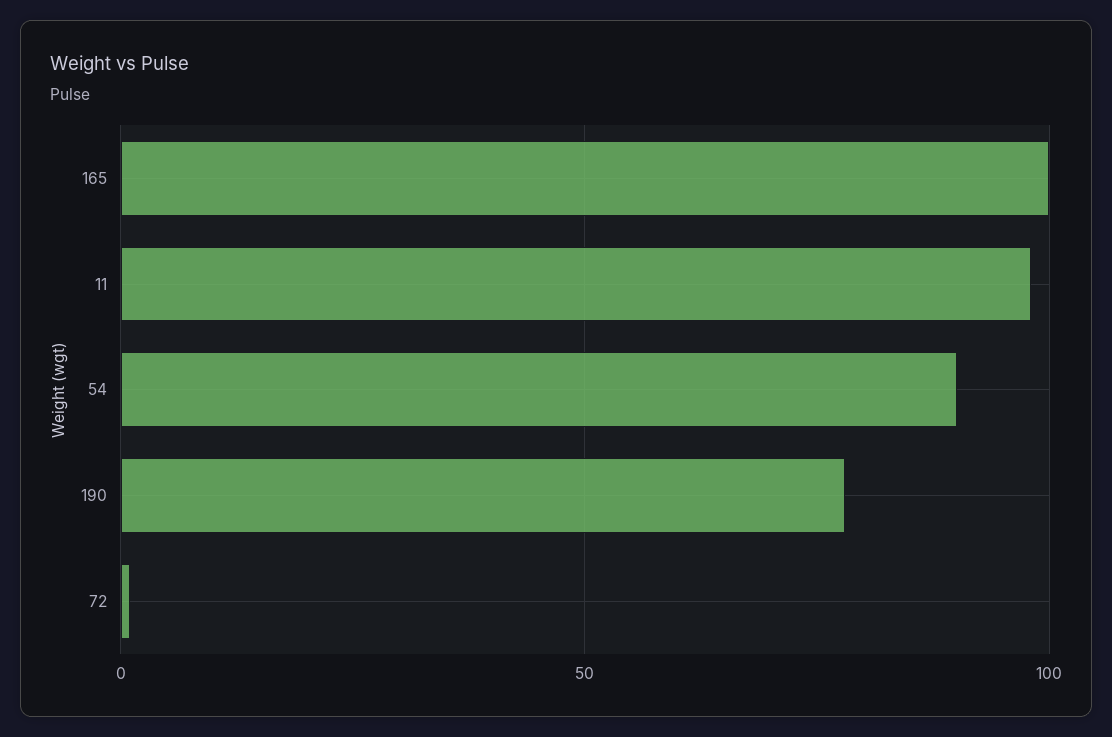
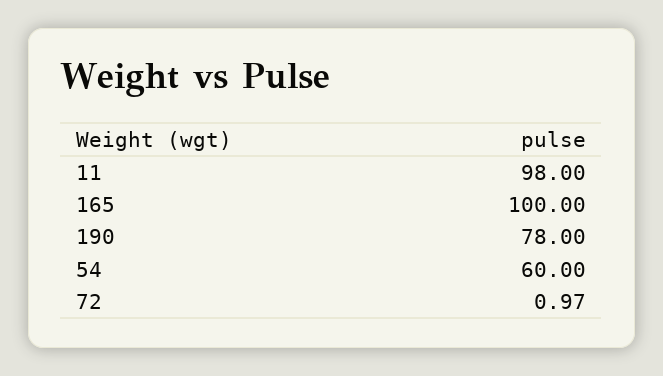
  {
    "165": 100,
    "11": 98,
-   "54": 90,
+   "54": 60,
    "190": 78,
    "72": 0.97
  }

